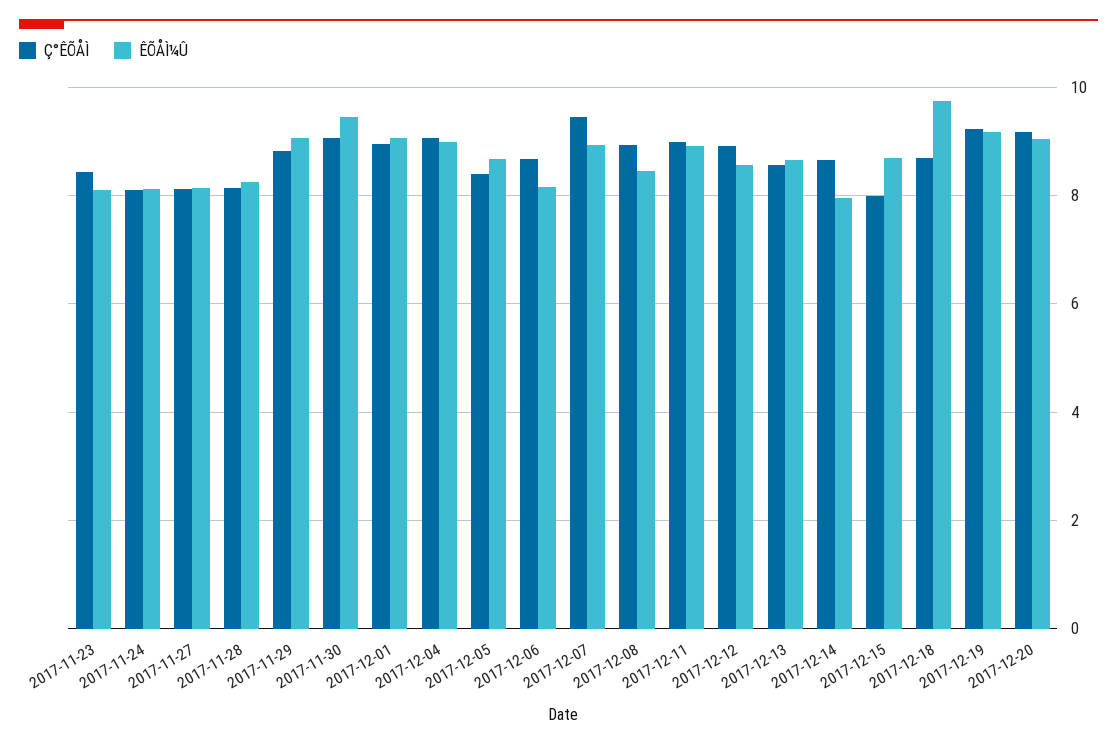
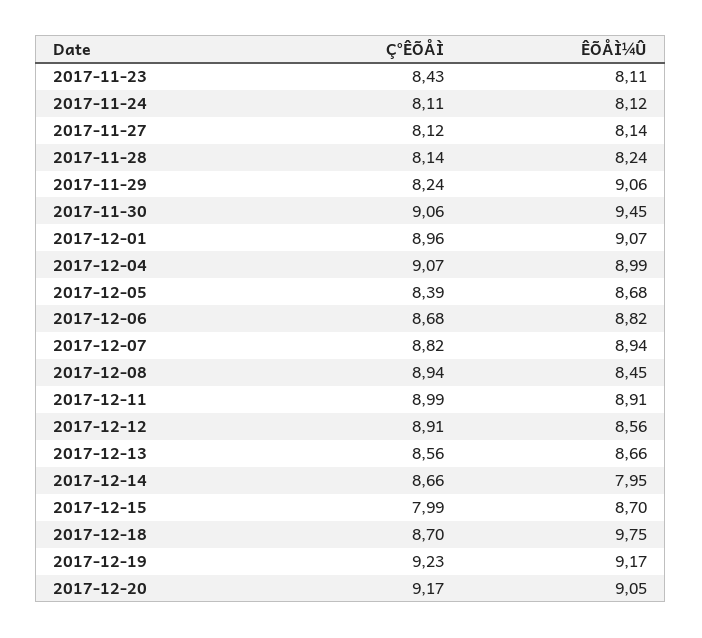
  {
    "Ç°ÊÕÅÌ": {
      "2017-11-23": 8.43,
      "2017-11-24": 8.11,
      "2017-11-27": 8.12,
      "2017-11-28": 8.14,
-     "2017-11-29": 8.8,
+     "2017-11-29": 8.24,
      "2017-11-30": 9.06,
      "2017-12-01": 8.96,
      "2017-12-04": 9.07,
      "2017-12-05": 8.39,
      "2017-12-06": 8.68,
-     "2017-12-07": 9.4,
+     "2017-12-07": 8.82,
      "2017-12-08": 8.94,
      "2017-12-11": 8.99,
      "2017-12-12": 8.91,
      "2017-12-13": 8.56,
      "2017-12-14": 8.66,
      "2017-12-15": 7.99,
      "2017-12-18": 8.7,
      "2017-12-19": 9.23,
      "2017-12-20": 9.17
    },
    "ÊÕÅÌ¼Û": {
      "2017-11-23": 8.11,
      "2017-11-24": 8.12,
      "2017-11-27": 8.14,
      "2017-11-28": 8.24,
      "2017-11-29": 9.06,
      "2017-11-30": 9.45,
      "2017-12-01": 9.07,
      "2017-12-04": 8.99,
      "2017-12-05": 8.68,
-     "2017-12-06": 8.2,
+     "2017-12-06": 8.82,
      "2017-12-07": 8.94,
      "2017-12-08": 8.45,
      "2017-12-11": 8.91,
      "2017-12-12": 8.56,
      "2017-12-13": 8.66,
      "2017-12-14": 7.95,
      "2017-12-15": 8.7,
      "2017-12-18": 9.75,
      "2017-12-19": 9.17,
      "2017-12-20": 9.05
    }
  }

